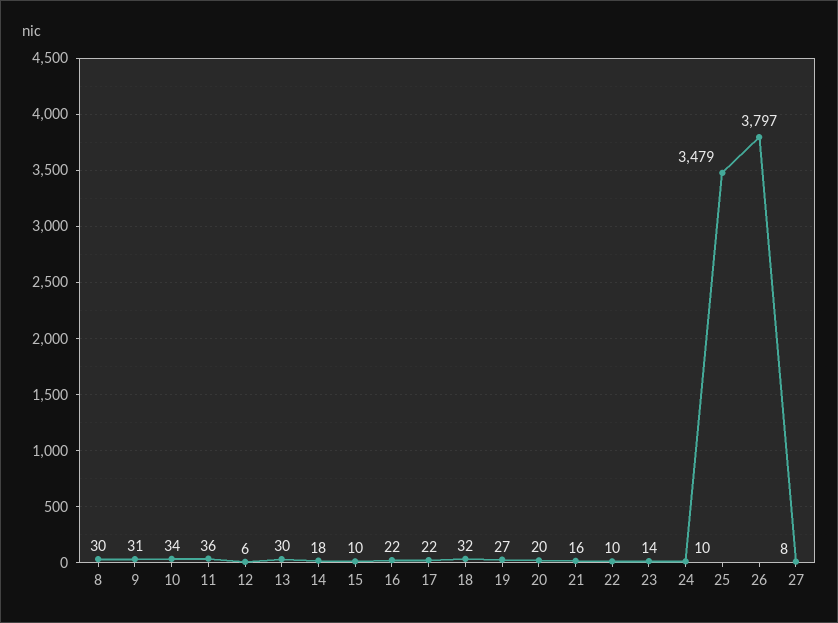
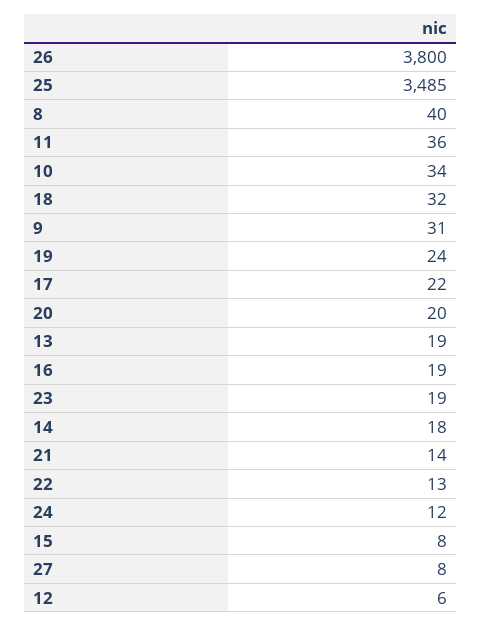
  {
-   "8": 30,
+   "8": 40,
    "9": 31,
    "10": 34,
    "11": 36,
    "12": 6,
-   "13": 30,
+   "13": 19,
    "14": 18,
-   "15": 10,
+   "15": 8,
-   "16": 22,
+   "16": 19,
    "17": 22,
    "18": 32,
-   "19": 27,
+   "19": 24,
    "20": 20,
-   "21": 16,
+   "21": 14,
-   "22": 10,
+   "22": 13,
-   "23": 14,
+   "23": 19,
-   "24": 10,
+   "24": 12,
-   "25": 3479,
+   "25": 3485,
-   "26": 3797,
+   "26": 3800,
    "27": 8
  }

